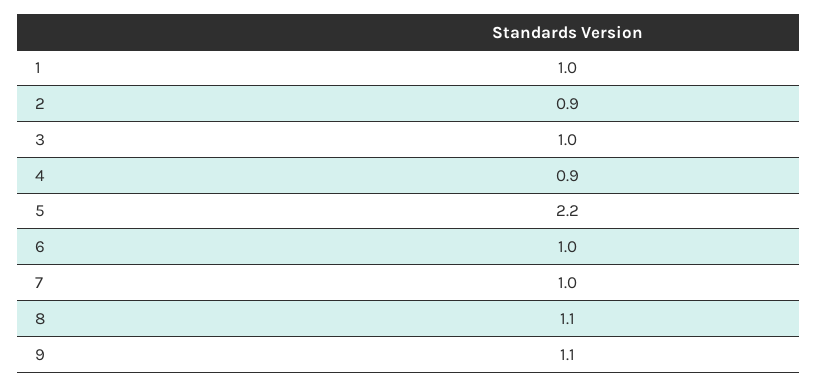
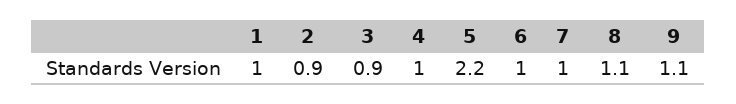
  {
    "1": 1,
    "2": 0.9,
-   "3": 1,
+   "3": 0.9,
-   "4": 0.9,
+   "4": 1,
    "5": 2.2,
    "6": 1,
    "7": 1,
    "8": 1.1,
    "9": 1.1
  }

